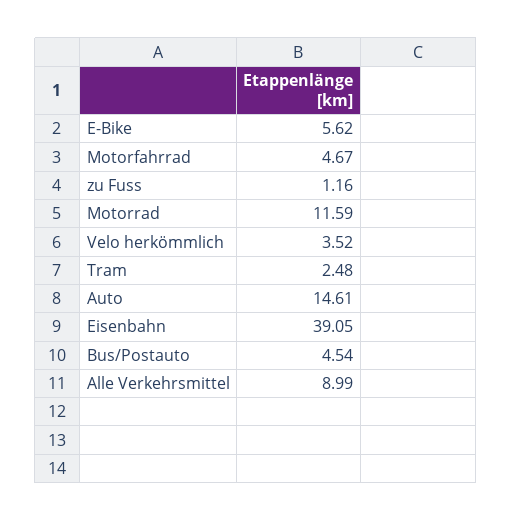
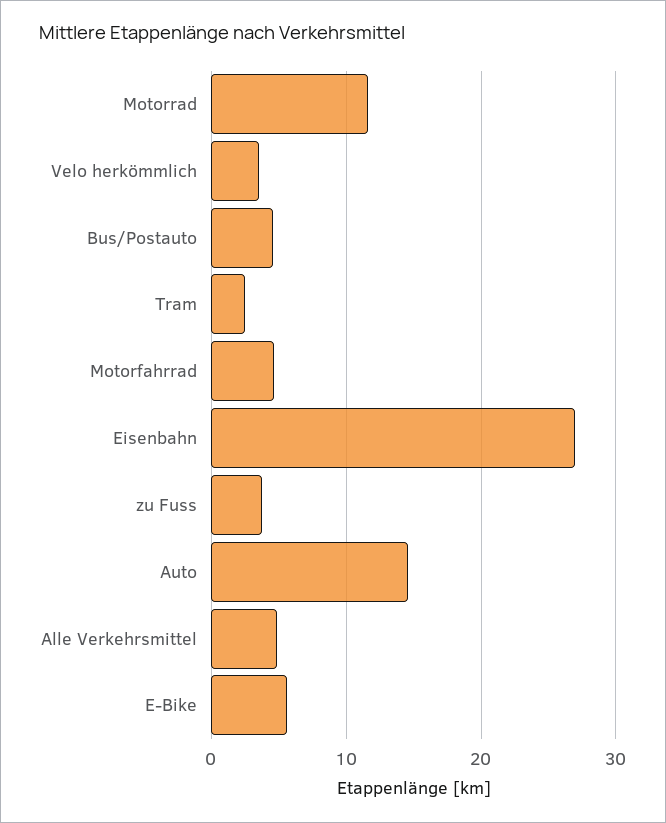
  {
    "E-Bike": 5.62,
    "Motorfahrrad": 4.67,
-   "zu Fuss": 1.16,
+   "zu Fuss": 4,
    "Motorrad": 11.59,
    "Velo herkömmlich": 3.52,
    "Tram": 2.48,
    "Auto": 14.61,
-   "Eisenbahn": 39.05,
+   "Eisenbahn": 27,
    "Bus/Postauto": 4.54,
-   "Alle Verkehrsmittel": 8.99
+   "Alle Verkehrsmittel": 5
  }

